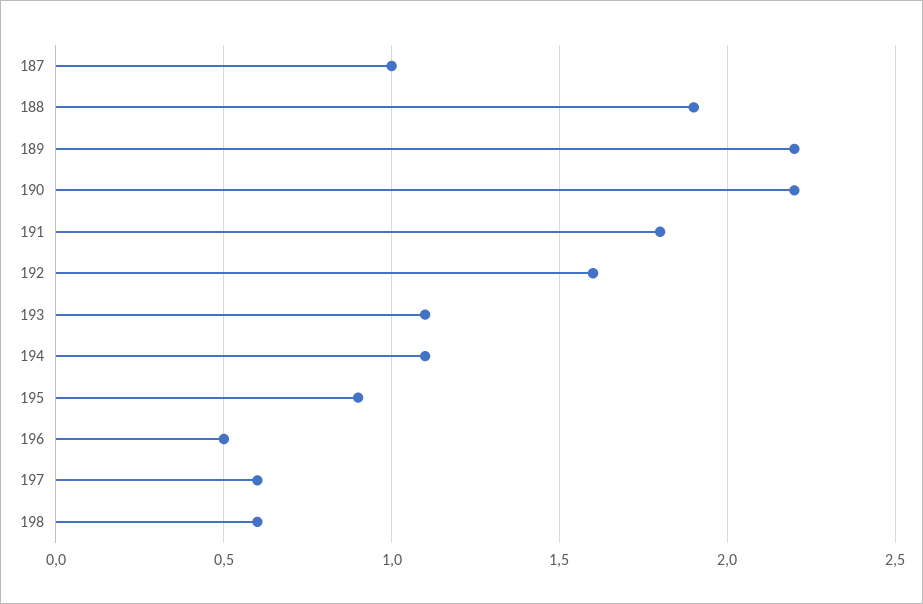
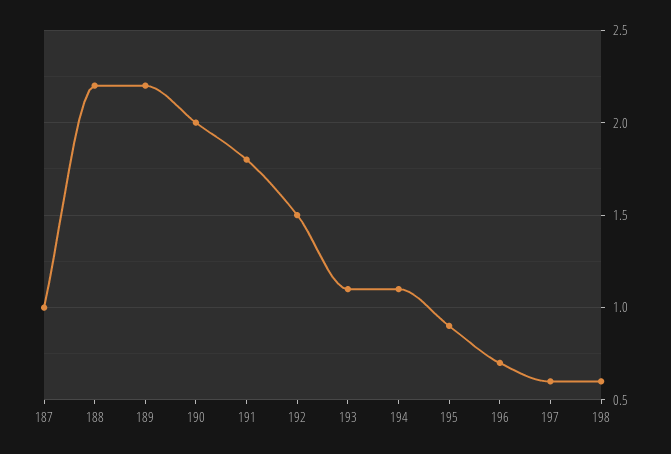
  {
    "187": 1,
-   "188": 1.9,
+   "188": 2.2,
    "189": 2.2,
-   "190": 2.2,
+   "190": 2,
    "191": 1.8,
-   "192": 1.6,
+   "192": 1.5,
    "193": 1.1,
    "194": 1.1,
    "195": 0.9,
-   "196": 0.5,
+   "196": 0.7,
    "197": 0.6,
    "198": 0.6
  }

